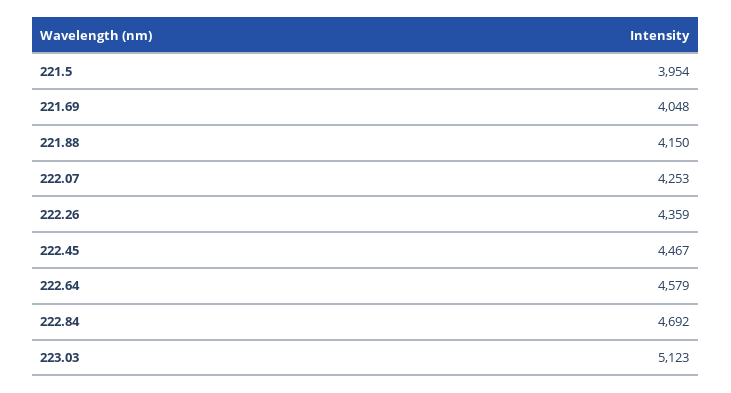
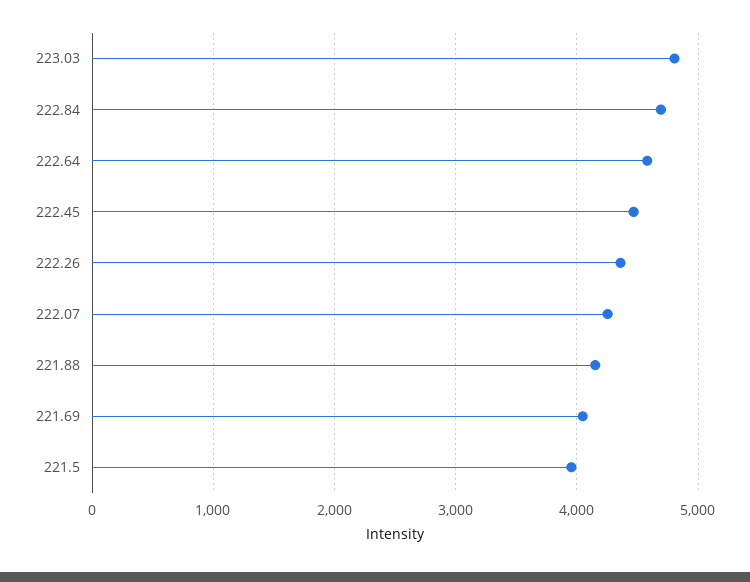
  {
    "221.5": 3954,
    "221.69": 4048,
    "221.88": 4150,
    "222.07": 4253,
    "222.26": 4359,
    "222.45": 4467,
    "222.64": 4579,
    "222.84": 4692,
-   "223.03": 5123
+   "223.03": 4800
  }

